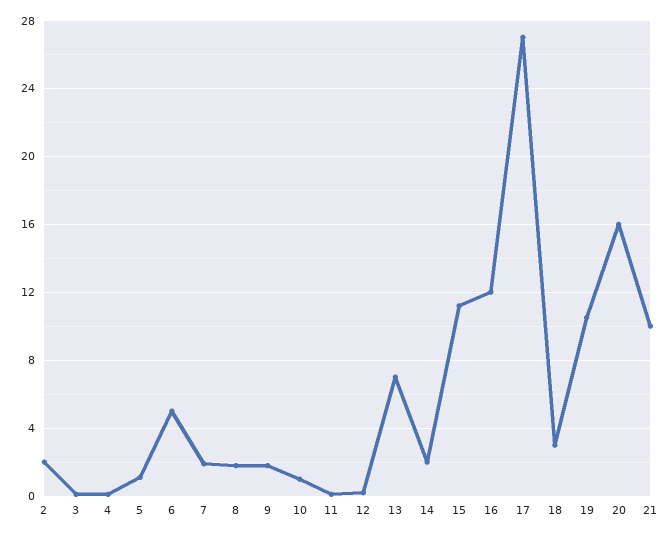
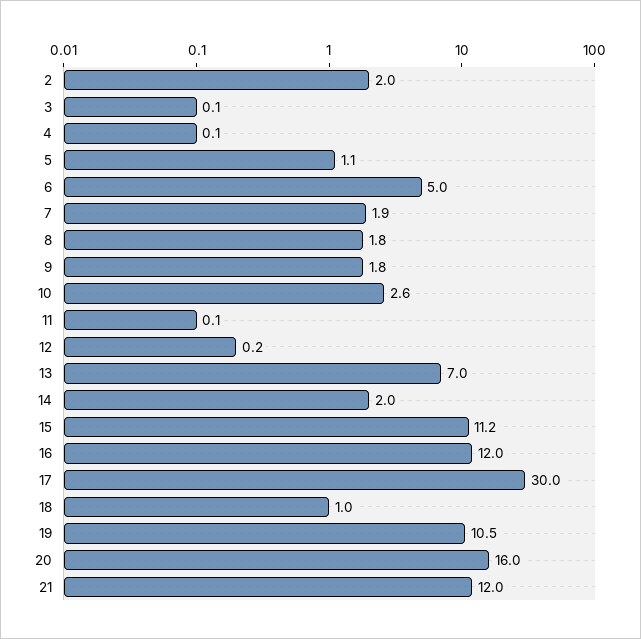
  {
    "2": 2,
    "3": 0.1,
    "4": 0.1,
    "5": 1.1,
    "6": 5,
    "7": 1.9,
    "8": 1.8,
    "9": 1.8,
-   "10": 1,
+   "10": 2.6,
    "11": 0.1,
    "12": 0.2,
    "13": 7,
    "14": 2,
    "15": 11.2,
    "16": 12,
-   "17": 27,
+   "17": 30,
-   "18": 3,
+   "18": 1,
    "19": 10.5,
    "20": 16,
-   "21": 10
+   "21": 12
  }

